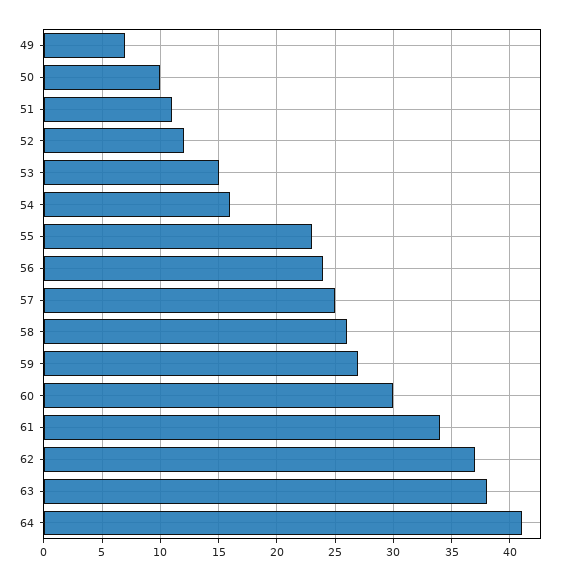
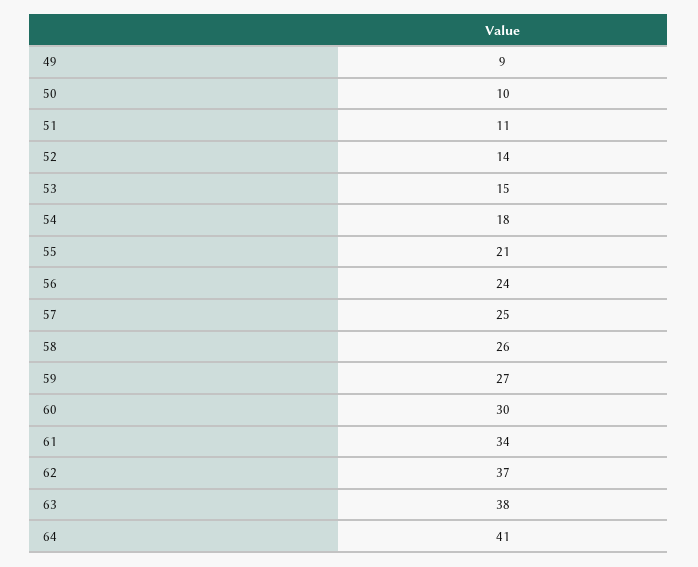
  {
-   "49": 7,
+   "49": 9,
    "50": 10,
    "51": 11,
-   "52": 12,
+   "52": 14,
    "53": 15,
-   "54": 16,
+   "54": 18,
-   "55": 23,
+   "55": 21,
    "56": 24,
    "57": 25,
    "58": 26,
    "59": 27,
    "60": 30,
    "61": 34,
    "62": 37,
    "63": 38,
    "64": 41
  }

